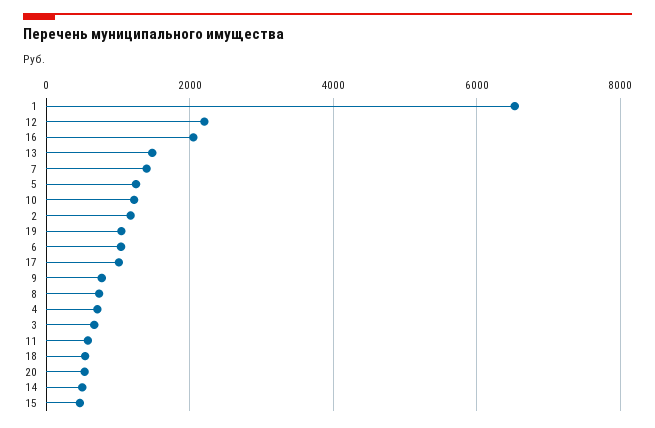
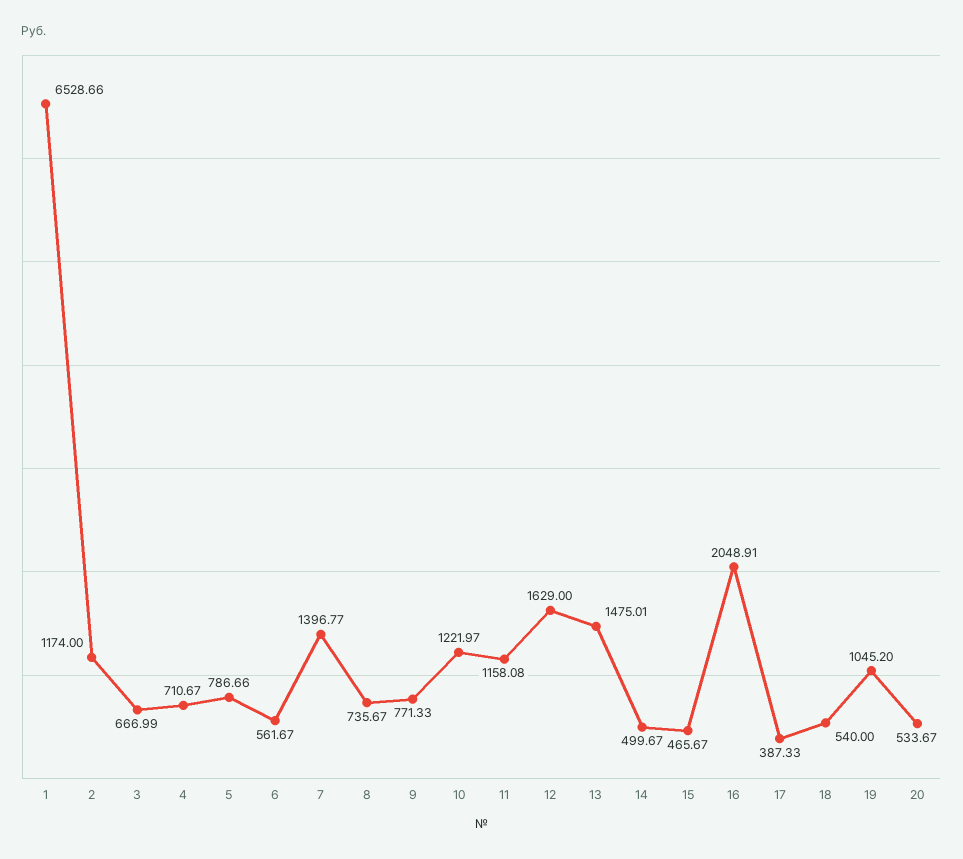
  {
    "1": 6528.66,
-   "12": 2200,
+   "12": 1629,
    "16": 2048.91,
    "13": 1475.01,
    "7": 1396.77,
-   "5": 1200,
+   "5": 786.66,
    "10": 1221.97,
    "2": 1174,
    "19": 1045.2,
-   "6": 1000,
+   "6": 561.67,
-   "17": 1000,
+   "17": 387.33,
    "9": 771.33,
    "8": 735.67,
    "4": 710.67,
    "3": 666.99,
-   "11": 600,
+   "11": 1158.08,
    "18": 540,
    "20": 533.67,
    "14": 499.67,
    "15": 465.67
  }

